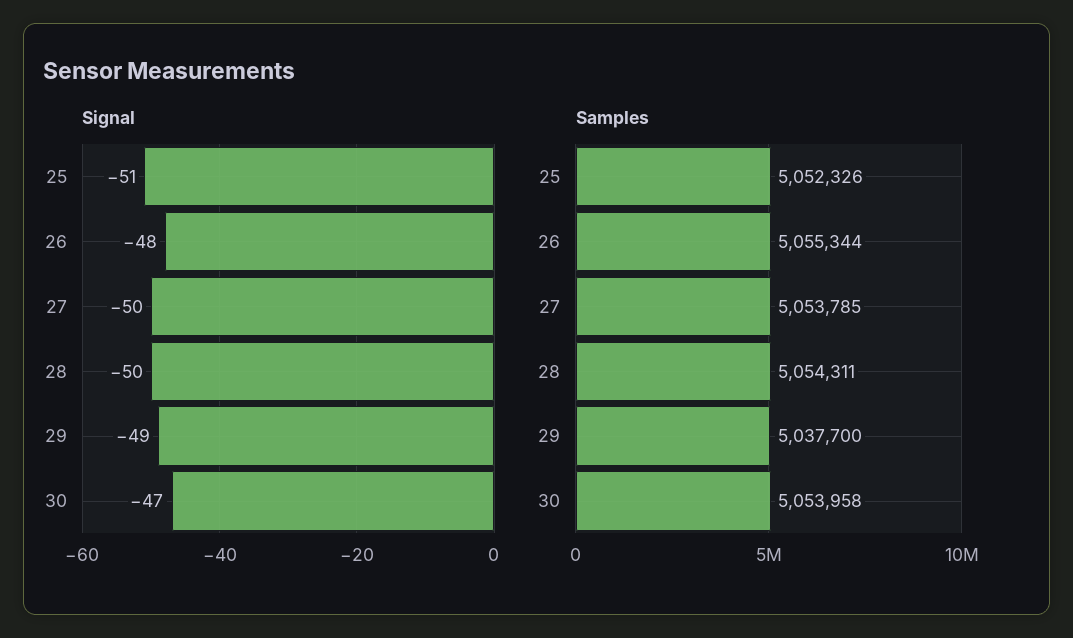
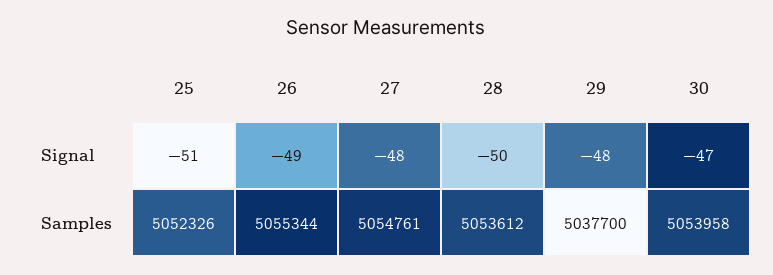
  {
    "Signal": {
      "25": -51,
-     "26": -48,
+     "26": -49,
-     "27": -50,
+     "27": -48,
      "28": -50,
-     "29": -49,
+     "29": -48,
      "30": -47
    },
    "Samples": {
      "25": 5052326,
      "26": 5055344,
-     "27": 5053785,
+     "27": 5054761,
-     "28": 5054311,
+     "28": 5053612,
      "29": 5037700,
      "30": 5053958
    }
  }

